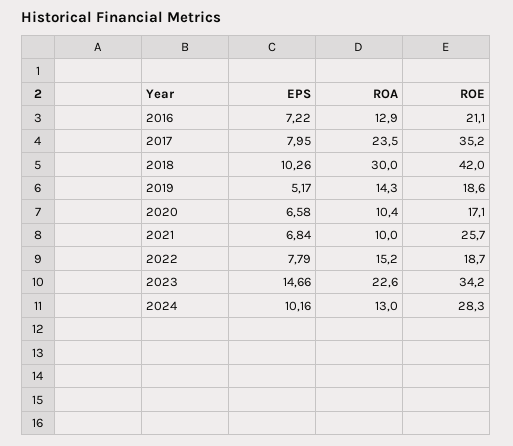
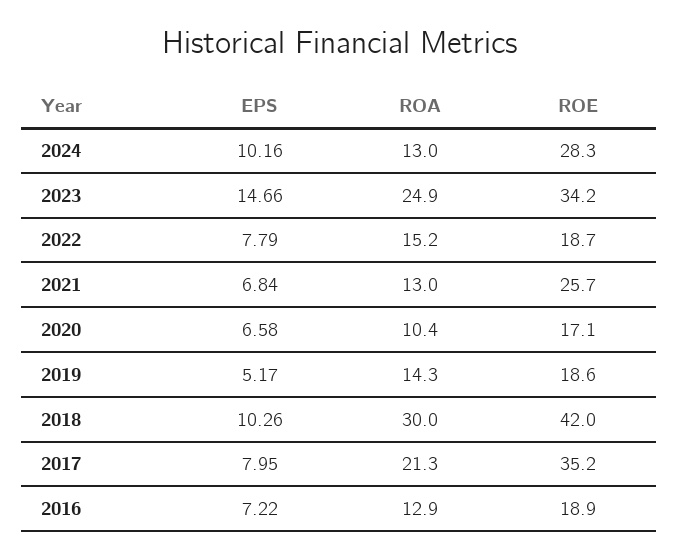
  {
    "EPS": {
      "2016": 7.22,
      "2017": 7.95,
      "2018": 10.26,
      "2019": 5.17,
      "2020": 6.58,
      "2021": 6.84,
      "2022": 7.79,
      "2023": 14.66,
      "2024": 10.16
    },
    "ROA": {
      "2016": 12.9,
-     "2017": 23.5,
+     "2017": 21.3,
      "2018": 30,
      "2019": 14.3,
      "2020": 10.4,
-     "2021": 10,
+     "2021": 13,
      "2022": 15.2,
-     "2023": 22.6,
+     "2023": 24.9,
      "2024": 13
    },
    "ROE": {
-     "2016": 21.1,
+     "2016": 18.9,
      "2017": 35.2,
      "2018": 42,
      "2019": 18.6,
      "2020": 17.1,
      "2021": 25.7,
      "2022": 18.7,
      "2023": 34.2,
      "2024": 28.3
    }
  }

